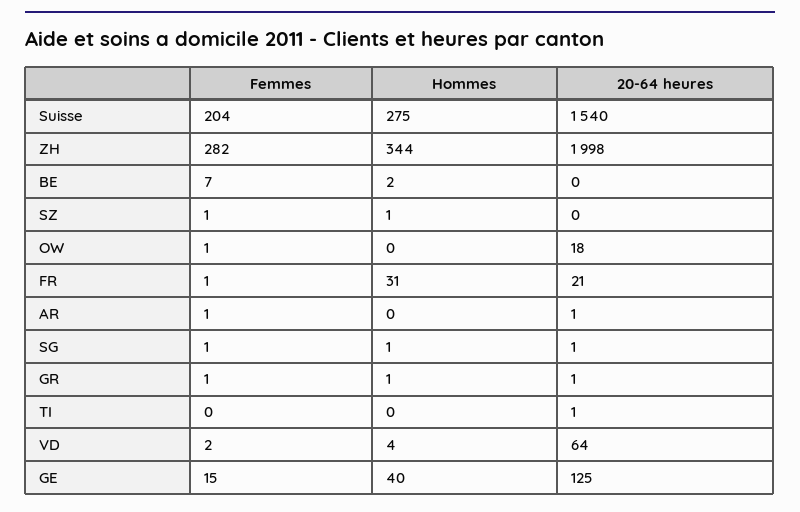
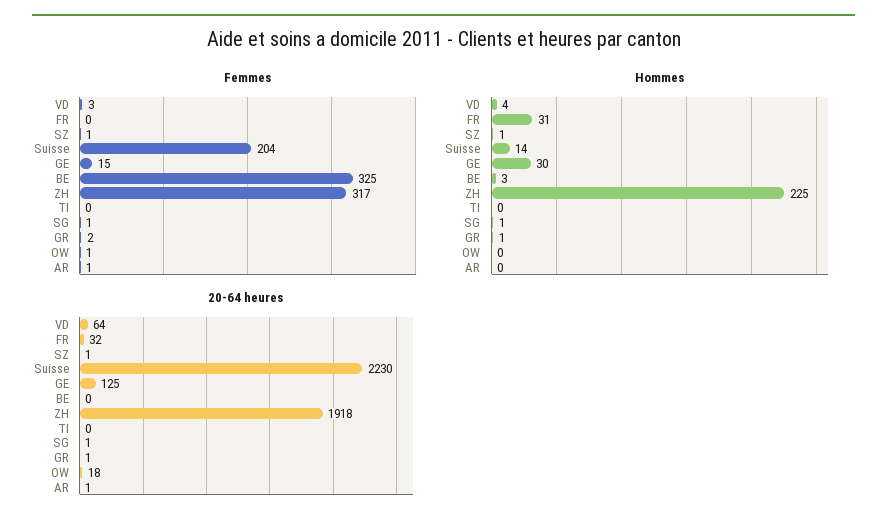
  {
    "Femmes": {
      "Suisse": 204,
-     "ZH": 282,
+     "ZH": 317,
-     "BE": 7,
+     "BE": 325,
      "SZ": 1,
      "OW": 1,
-     "FR": 1,
+     "FR": 0,
      "AR": 1,
      "SG": 1,
-     "GR": 1,
+     "GR": 2,
      "TI": 0,
-     "VD": 2,
+     "VD": 3,
      "GE": 15
    },
    "Hommes": {
-     "Suisse": 275,
+     "Suisse": 14,
-     "ZH": 344,
+     "ZH": 225,
-     "BE": 2,
+     "BE": 3,
      "SZ": 1,
      "OW": 0,
      "FR": 31,
      "AR": 0,
      "SG": 1,
      "GR": 1,
      "TI": 0,
      "VD": 4,
-     "GE": 40
+     "GE": 30
    },
    "20-64 heures": {
-     "Suisse": 1540,
+     "Suisse": 2230,
-     "ZH": 1998,
+     "ZH": 1918,
      "BE": 0,
-     "SZ": 0,
+     "SZ": 1,
      "OW": 18,
-     "FR": 21,
+     "FR": 32,
      "AR": 1,
      "SG": 1,
      "GR": 1,
-     "TI": 1,
+     "TI": 0,
      "VD": 64,
      "GE": 125
    }
  }

